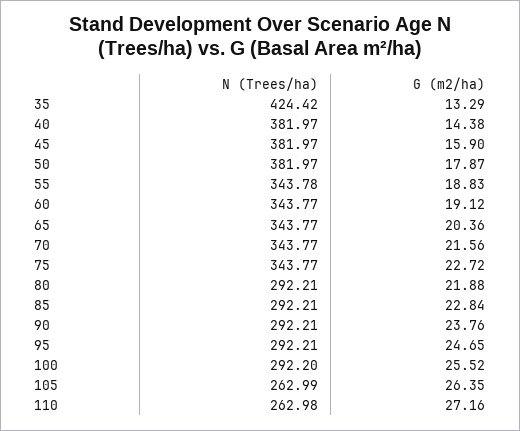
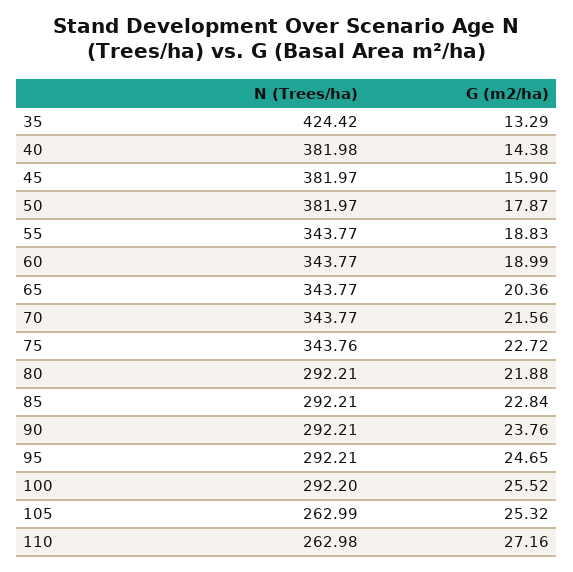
  {
    "N (Trees/ha)": {
      "35": 424.42,
-     "40": 381.97,
+     "40": 381.98,
      "45": 381.97,
      "50": 381.97,
-     "55": 343.78,
+     "55": 343.77,
      "60": 343.77,
      "65": 343.77,
      "70": 343.77,
-     "75": 343.77,
+     "75": 343.76,
      "80": 292.21,
      "85": 292.21,
      "90": 292.21,
      "95": 292.21,
      "100": 292.2,
      "105": 262.99,
      "110": 262.98
    },
    "G (m2/ha)": {
      "35": 13.29,
      "40": 14.38,
      "45": 15.9,
      "50": 17.87,
      "55": 18.83,
-     "60": 19.12,
+     "60": 18.99,
      "65": 20.36,
      "70": 21.56,
      "75": 22.72,
      "80": 21.88,
      "85": 22.84,
      "90": 23.76,
      "95": 24.65,
      "100": 25.52,
-     "105": 26.35,
+     "105": 25.32,
      "110": 27.16
    }
  }

